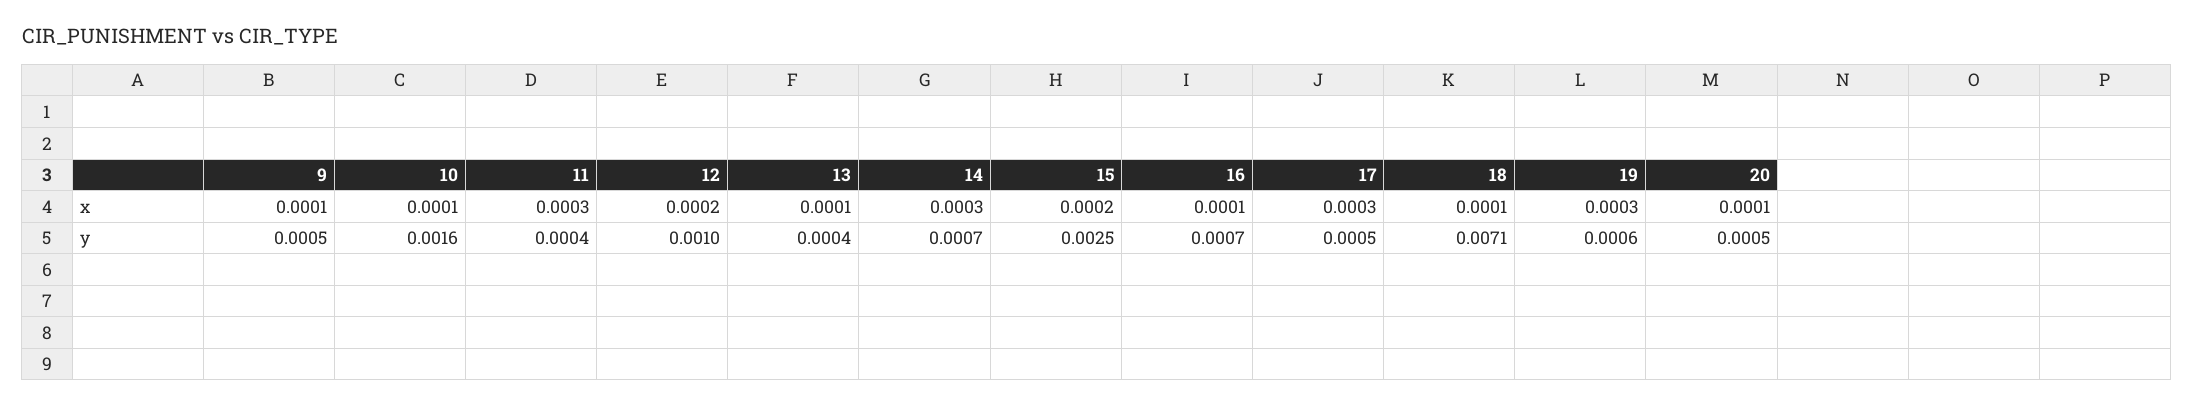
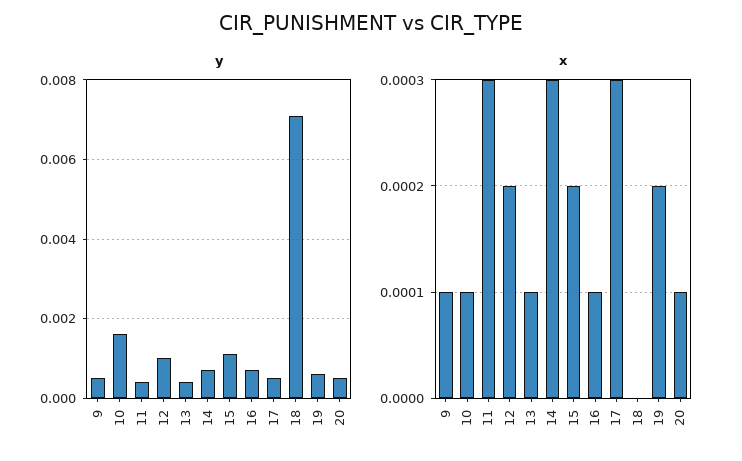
  {
    "x": {
      "9": 0.0001,
      "10": 0.0001,
      "11": 0.0003,
      "12": 0.0002,
      "13": 0.0001,
      "14": 0.0003,
      "15": 0.0002,
      "16": 0.0001,
      "17": 0.0003,
-     "18": 0.0001,
+     "18": 0,
-     "19": 0.0003,
+     "19": 0.0002,
      "20": 0.0001
    },
    "y": {
      "9": 0.0005,
      "10": 0.0016,
      "11": 0.0004,
      "12": 0.001,
      "13": 0.0004,
      "14": 0.0007,
-     "15": 0.0025,
+     "15": 0.001,
      "16": 0.0007,
      "17": 0.0005,
      "18": 0.0071,
      "19": 0.0006,
      "20": 0.0005
    }
  }

